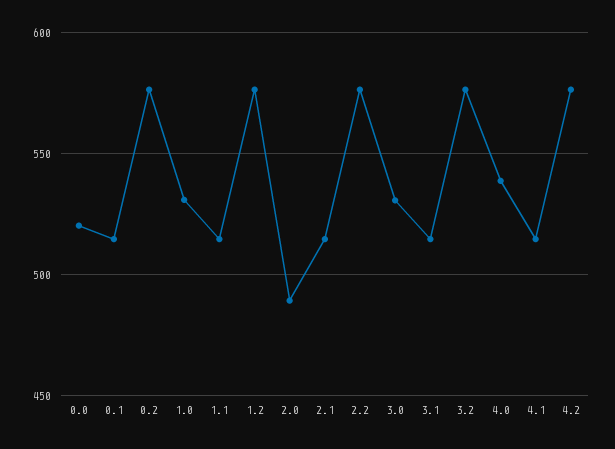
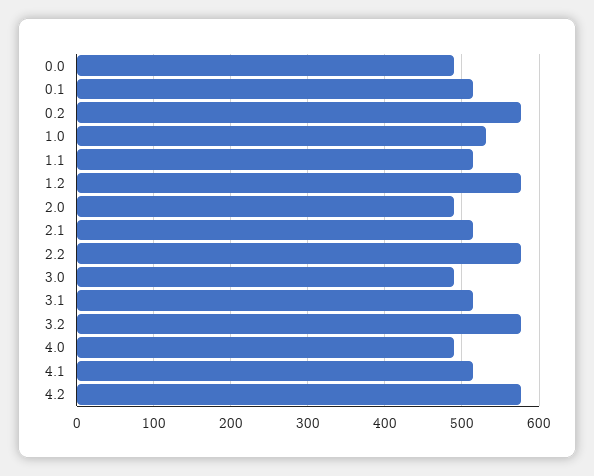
  {
-   "0.0": 520,
+   "0.0": 490,
    "0.1": 515,
    "0.2": 575,
    "1.0": 530,
    "1.1": 515,
    "1.2": 575,
    "2.0": 490,
    "2.1": 515,
    "2.2": 575,
-   "3.0": 530,
+   "3.0": 490,
    "3.1": 515,
    "3.2": 575,
-   "4.0": 540,
+   "4.0": 490,
    "4.1": 515,
    "4.2": 575
  }

